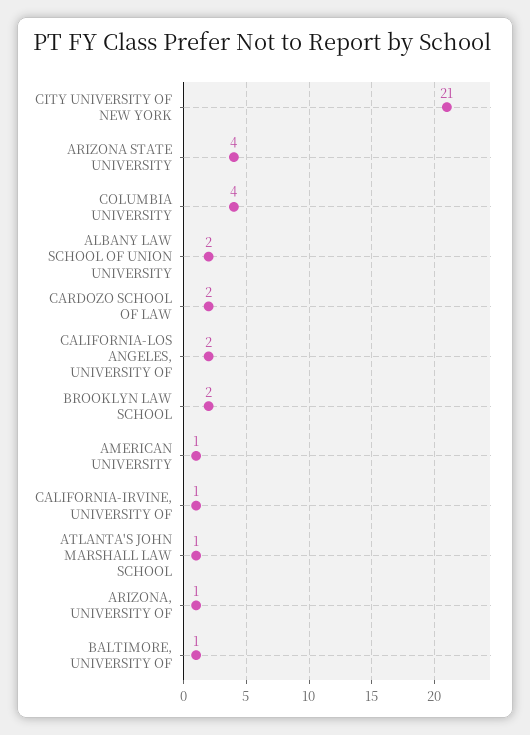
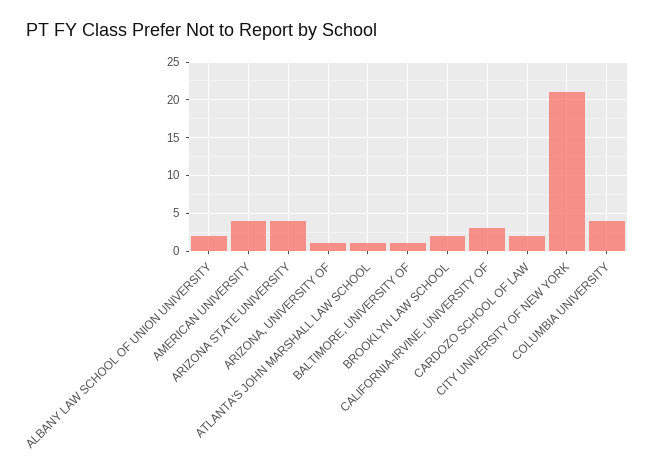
  {
    "CITY UNIVERSITY OF NEW YORK": 21,
    "ARIZONA STATE UNIVERSITY": 4,
    "COLUMBIA UNIVERSITY": 4,
    "ALBANY LAW SCHOOL OF UNION UNIVERSITY": 2,
    "CARDOZO SCHOOL OF LAW": 2,
-   "CALIFORNIA-LOS ANGELES, UNIVERSITY OF": 2,
    "BROOKLYN LAW SCHOOL": 2,
-   "AMERICAN UNIVERSITY": 1,
+   "AMERICAN UNIVERSITY": 4,
-   "CALIFORNIA-IRVINE, UNIVERSITY OF": 1,
+   "CALIFORNIA-IRVINE, UNIVERSITY OF": 3,
    "ATLANTA'S JOHN MARSHALL LAW SCHOOL": 1,
    "ARIZONA, UNIVERSITY OF": 1,
    "BALTIMORE, UNIVERSITY OF": 1
  }

